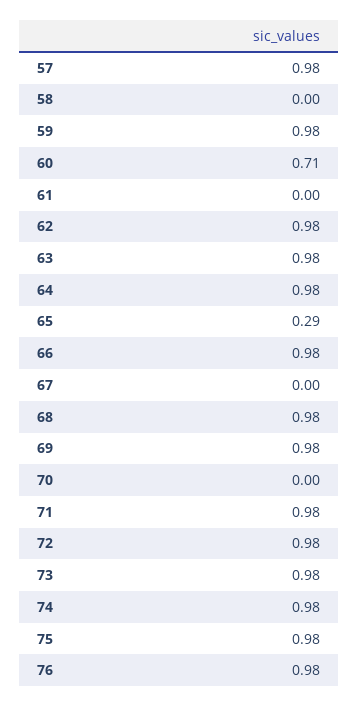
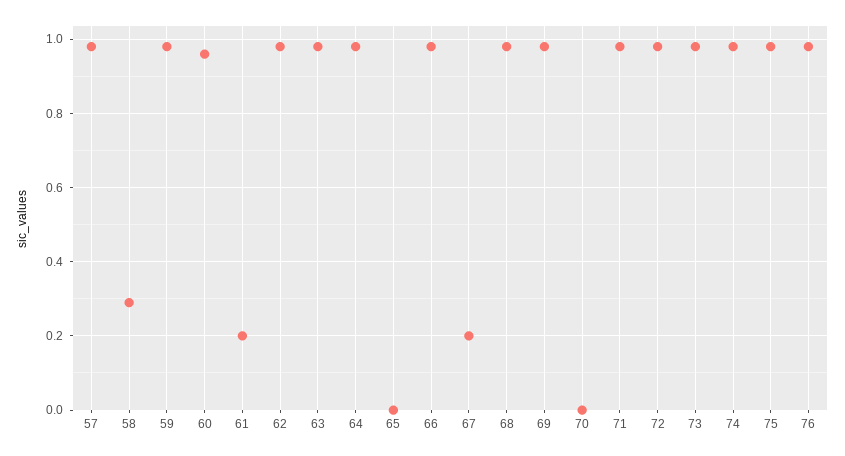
  {
    "57": 0.98,
-   "58": 0,
+   "58": 0.3,
    "59": 0.98,
-   "60": 0.71,
+   "60": 0.95,
-   "61": 0,
+   "61": 0.2,
    "62": 0.98,
    "63": 0.98,
    "64": 0.98,
-   "65": 0.29,
+   "65": 0,
    "66": 0.98,
-   "67": 0,
+   "67": 0.2,
    "68": 0.98,
    "69": 0.98,
    "70": 0,
    "71": 0.98,
    "72": 0.98,
    "73": 0.98,
    "74": 0.98,
    "75": 0.98,
    "76": 0.98
  }

